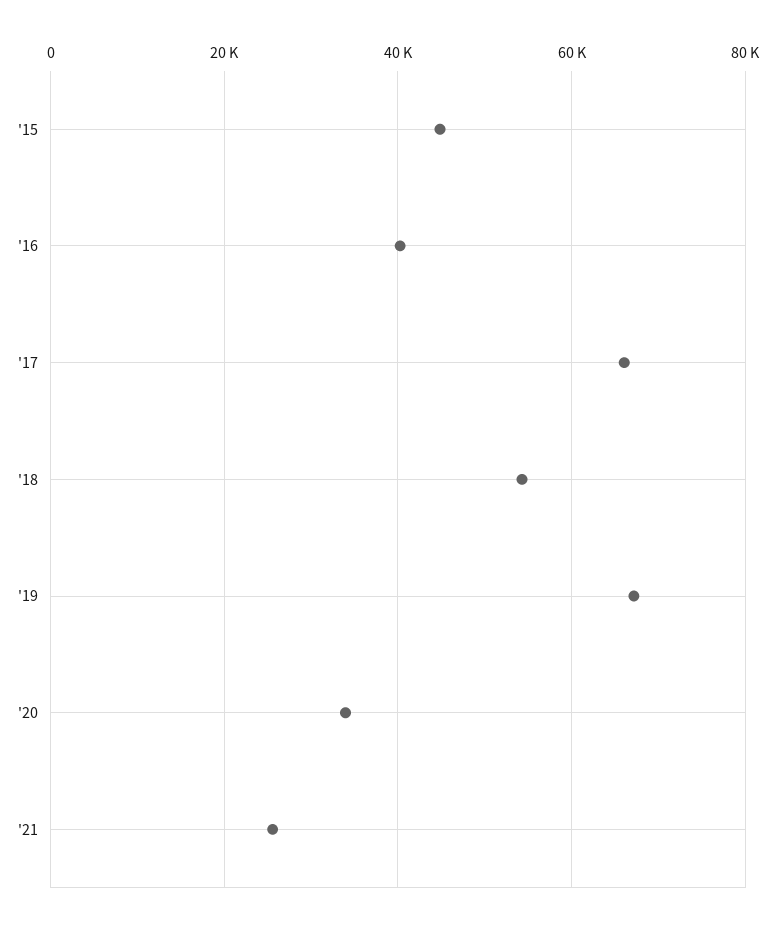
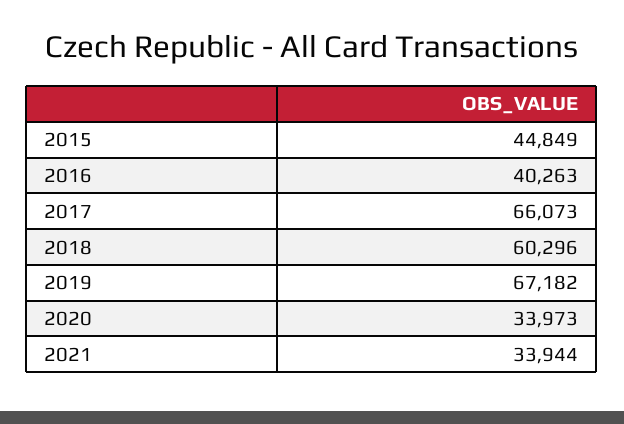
  {
    "'15": 44849,
    "'16": 40263,
    "'17": 66073,
-   "'18": 54000,
+   "'18": 60296,
    "'19": 67182,
    "'20": 33973,
-   "'21": 26000
+   "'21": 33944
  }

